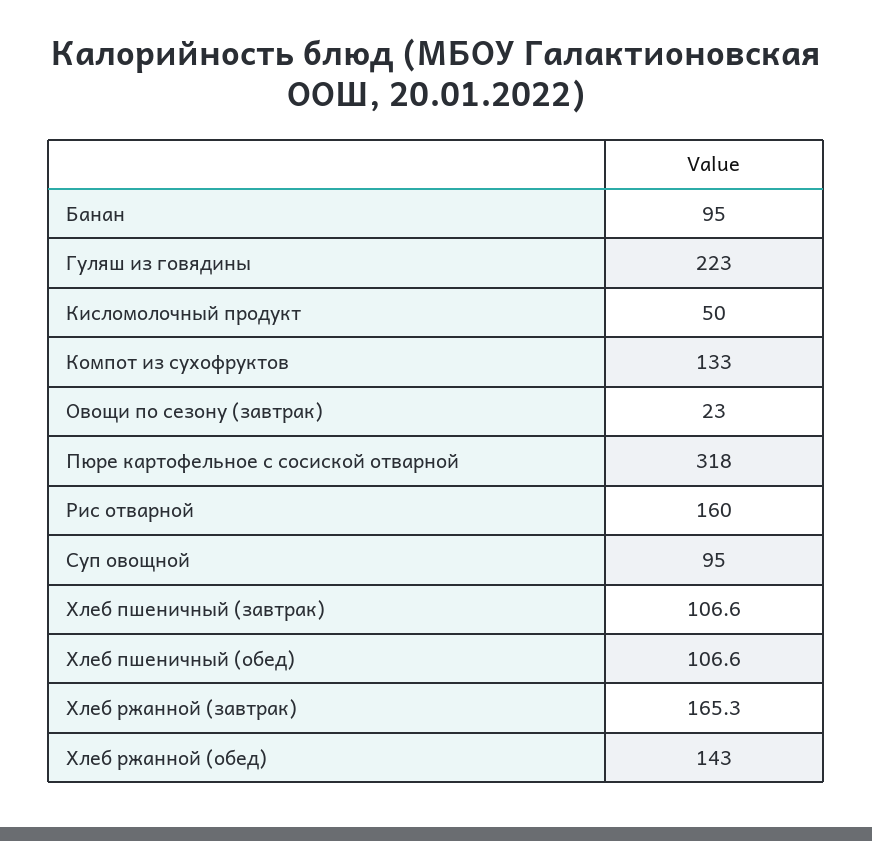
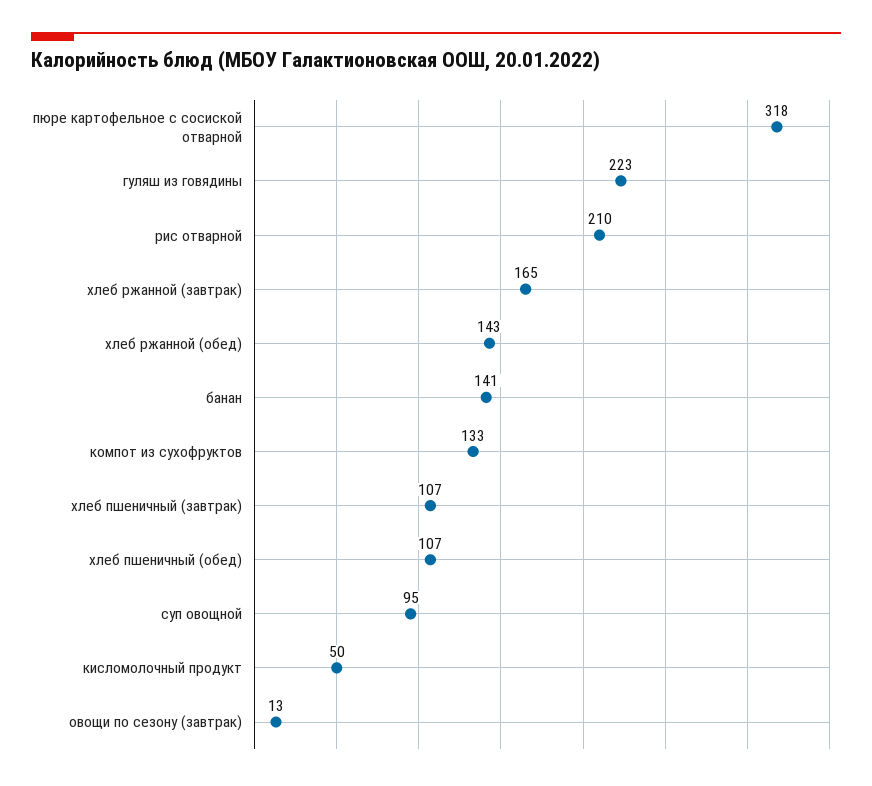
  {
-   "Банан": 95,
+   "Банан": 141,
    "Гуляш из говядины": 223,
    "Кисломолочный продукт": 50,
    "Компот из сухофруктов": 133,
-   "Овощи по сезону (завтрак)": 23,
+   "Овощи по сезону (завтрак)": 13,
    "Пюре картофельное с сосиской отварной": 318,
-   "Рис отварной": 160,
+   "Рис отварной": 210,
    "Суп овощной": 95,
    "Хлеб пшеничный (завтрак)": 106.6,
    "Хлеб пшеничный (обед)": 106.6,
    "Хлеб ржанной (завтрак)": 165.3,
    "Хлеб ржанной (обед)": 143
  }

